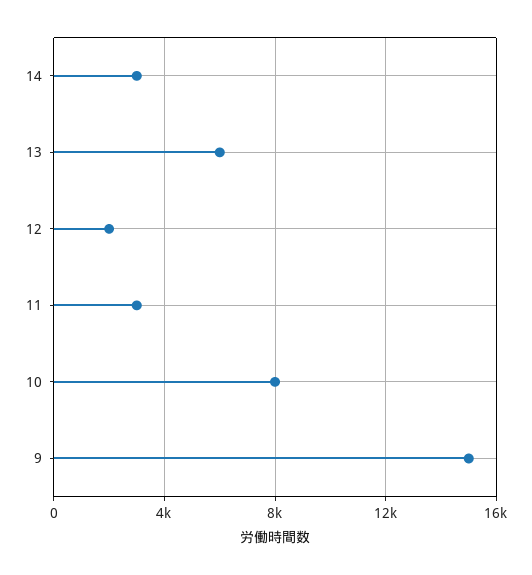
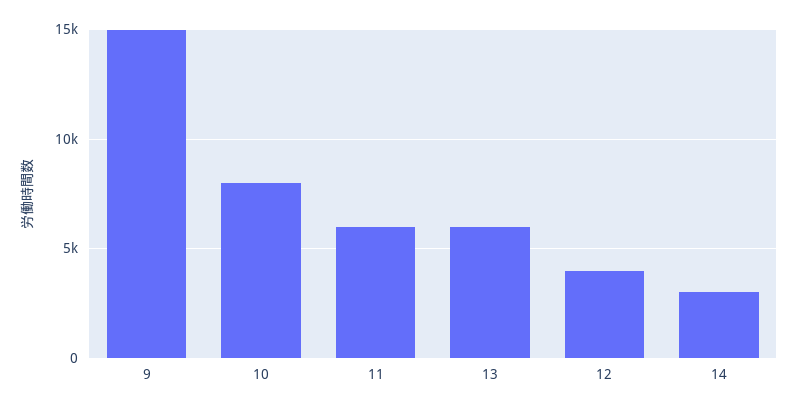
  {
    "14": 3000,
    "13": 6000,
-   "12": 2000,
+   "12": 4000,
-   "11": 3000,
+   "11": 6000,
    "10": 8000,
    "9": 15000
  }

